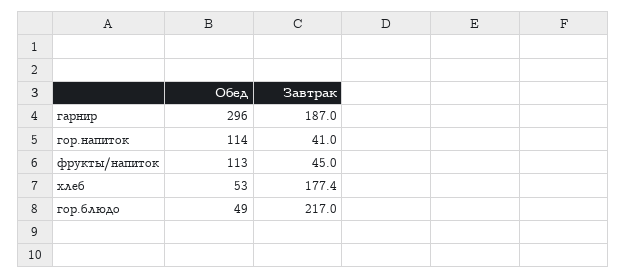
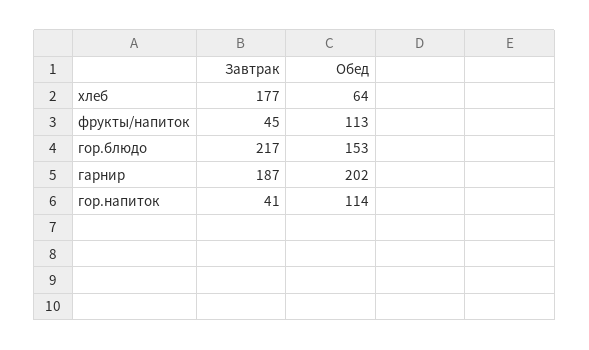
  {
    "Обед": {
-     "гарнир": 296,
+     "гарнир": 202,
      "гор.напиток": 114,
      "фрукты/напиток": 113,
-     "хлеб": 53,
+     "хлеб": 64,
-     "гор.блюдо": 49
+     "гор.блюдо": 153
    },
    "Завтрак": {
      "гарнир": 187,
      "гор.напиток": 41,
      "фрукты/напиток": 45,
      "хлеб": 177.4,
      "гор.блюдо": 217
    }
  }

